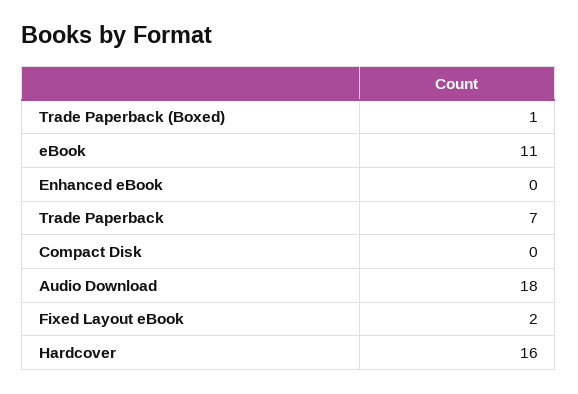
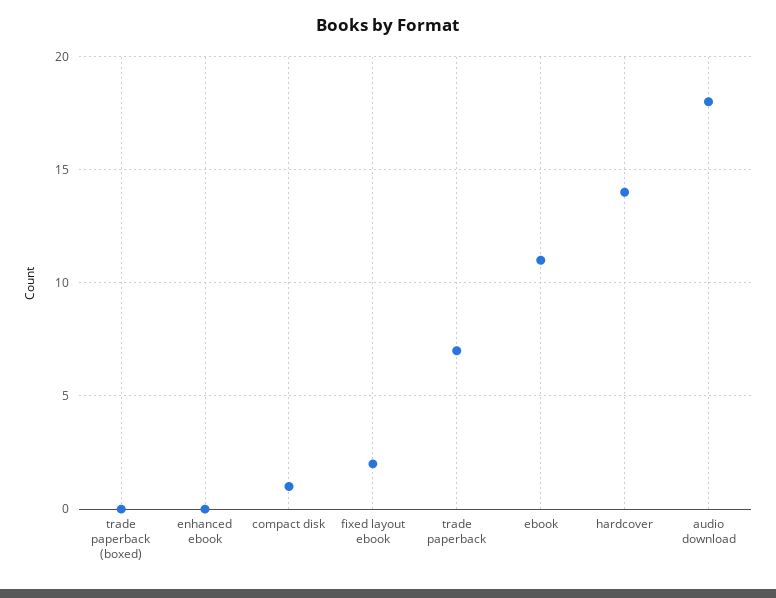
  {
-   "Trade Paperback (Boxed)": 1,
+   "Trade Paperback (Boxed)": 0,
    "eBook": 11,
    "Enhanced eBook": 0,
    "Trade Paperback": 7,
-   "Compact Disk": 0,
+   "Compact Disk": 1,
    "Audio Download": 18,
    "Fixed Layout eBook": 2,
-   "Hardcover": 16
+   "Hardcover": 14
  }

